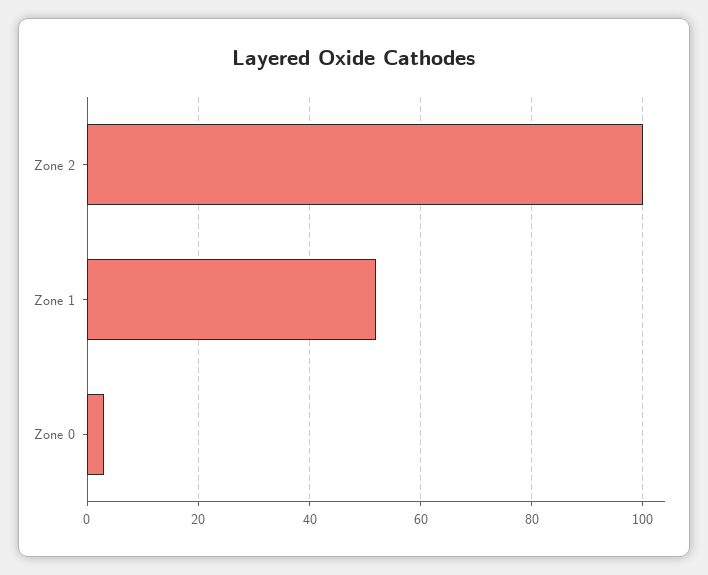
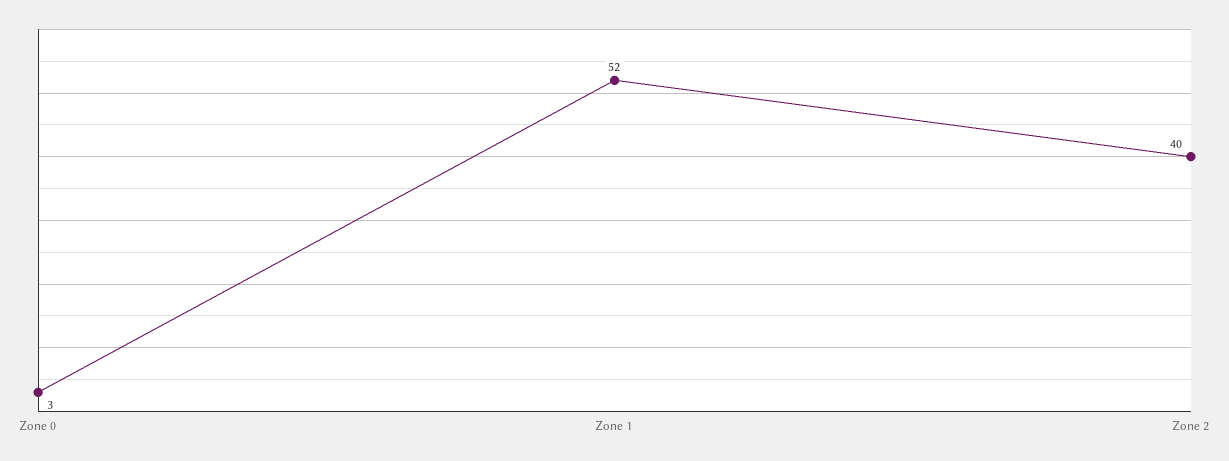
  {
-   "Zone 2": 100,
+   "Zone 2": 40,
    "Zone 1": 52,
    "Zone 0": 3
  }

